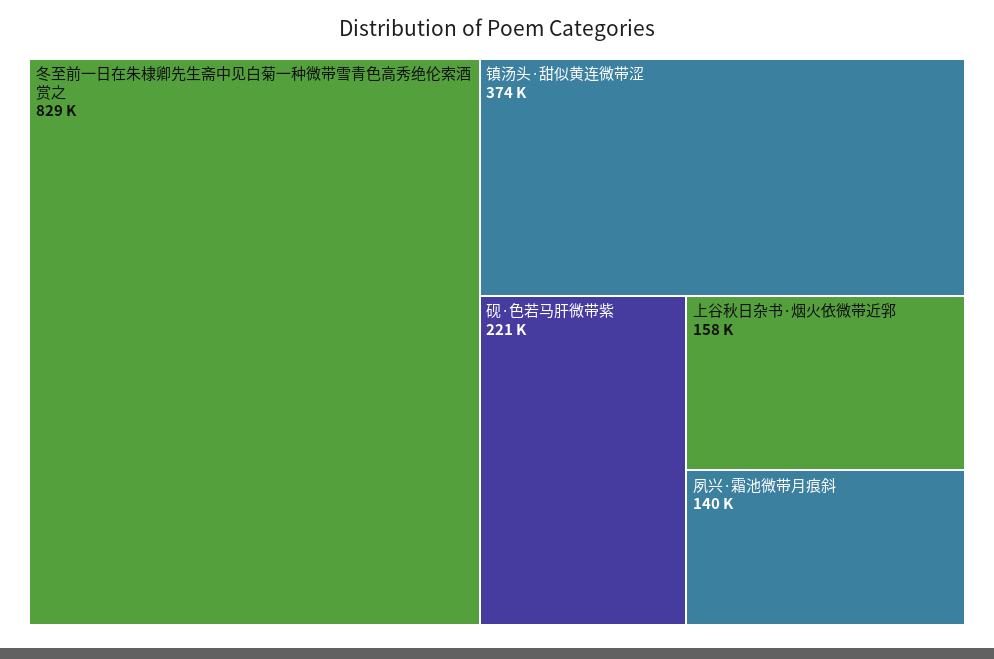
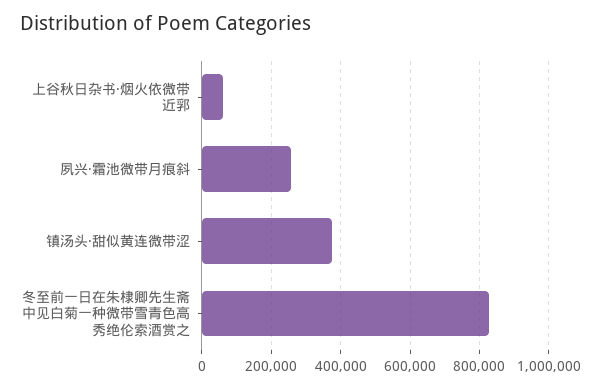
  {
    "冬至前一日在朱棣卿先生斋中见白菊一种微带雪青色高秀绝伦索酒赏之": 829000,
    "镇汤头·甜似黄连微带涩": 374000,
-   "砚·色若马肝微带紫": 221000,
-   "上谷秋日杂书·烟火依微带近郛": 158000,
+   "上谷秋日杂书·烟火依微带近郛": 60000,
-   "夙兴·霜池微带月痕斜": 140000
+   "夙兴·霜池微带月痕斜": 260000
  }

